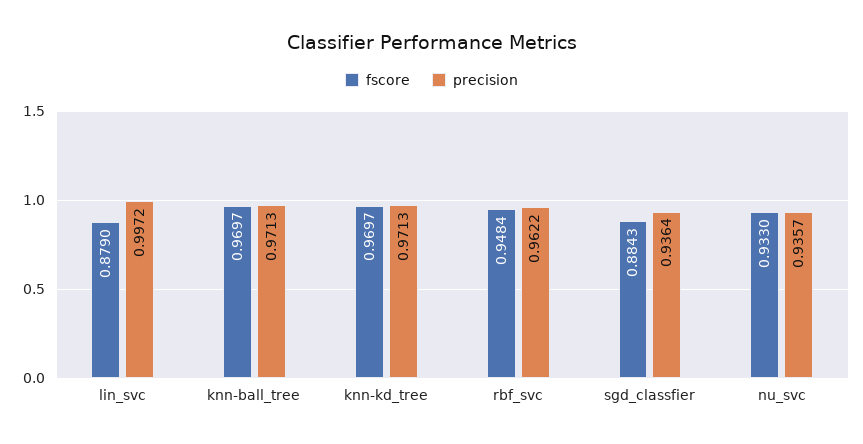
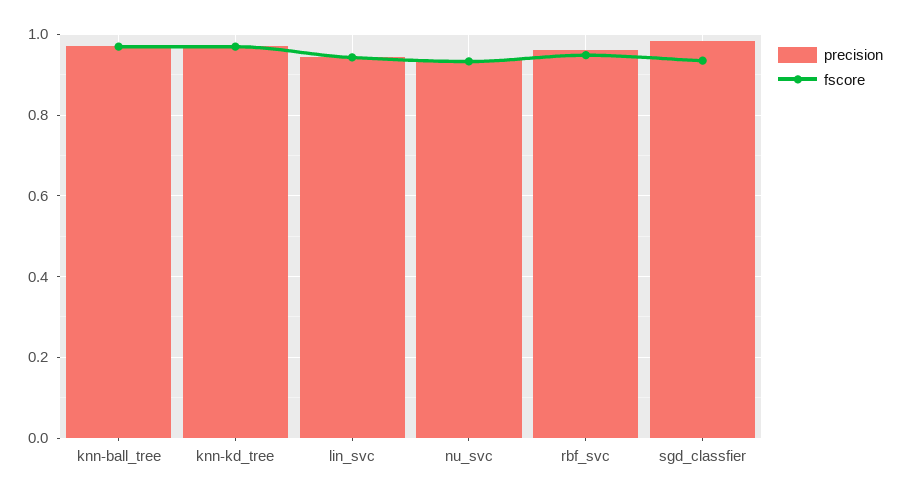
  {
    "fscore": {
-     "lin_svc": 0.879,
+     "lin_svc": 0.94,
      "knn-ball_tree": 0.9697,
      "knn-kd_tree": 0.9697,
      "rbf_svc": 0.9484,
-     "sgd_classfier": 0.8843,
+     "sgd_classfier": 0.94,
      "nu_svc": 0.933
    },
    "precision": {
-     "lin_svc": 0.9972,
+     "lin_svc": 0.94,
      "knn-ball_tree": 0.9713,
      "knn-kd_tree": 0.9713,
      "rbf_svc": 0.9622,
-     "sgd_classfier": 0.9364,
+     "sgd_classfier": 0.98,
      "nu_svc": 0.9357
    }
  }

